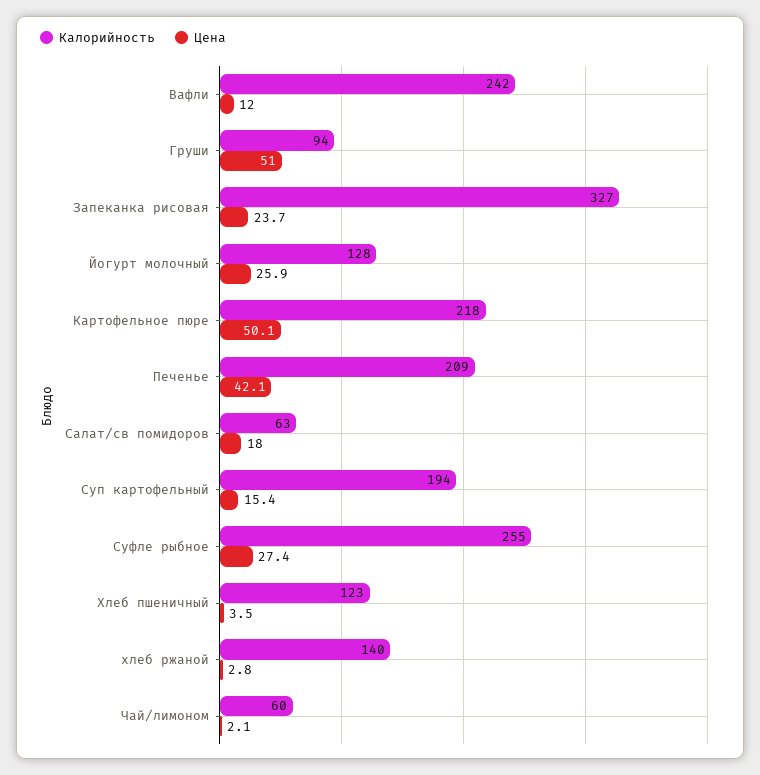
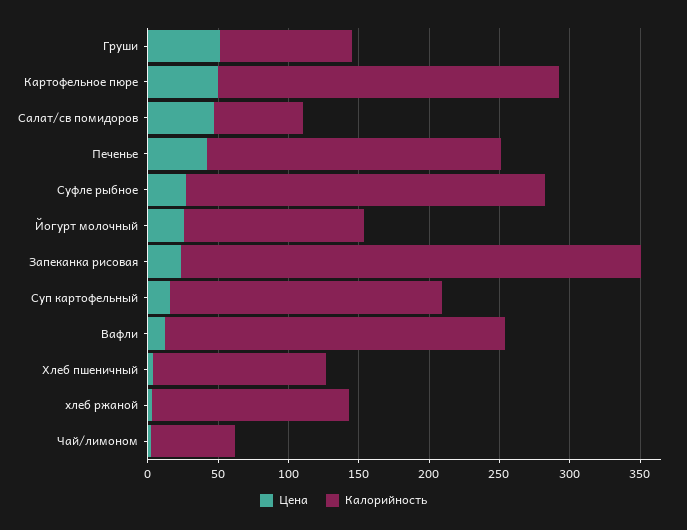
  {
    "Калорийность": {
      "Вафли": 242,
      "Груши": 94,
      "Запеканка рисовая": 327,
      "Йогурт молочный": 128,
-     "Картофельное пюре": 218,
+     "Картофельное пюре": 240,
      "Печенье": 209,
      "Салат/св помидоров": 63,
      "Суп картофельный": 194,
      "Суфле рыбное": 255,
      "Хлеб пшеничный": 123,
      "хлеб ржаной": 140,
      "Чай/лимоном": 60
    },
    "Цена": {
      "Вафли": 12,
      "Груши": 51,
      "Запеканка рисовая": 23.7,
      "Йогурт молочный": 25.9,
      "Картофельное пюре": 50.1,
      "Печенье": 42.1,
-     "Салат/св помидоров": 18,
+     "Салат/св помидоров": 50,
      "Суп картофельный": 15.4,
      "Суфле рыбное": 27.4,
      "Хлеб пшеничный": 3.5,
      "хлеб ржаной": 2.8,
      "Чай/лимоном": 2.1
    }
  }

